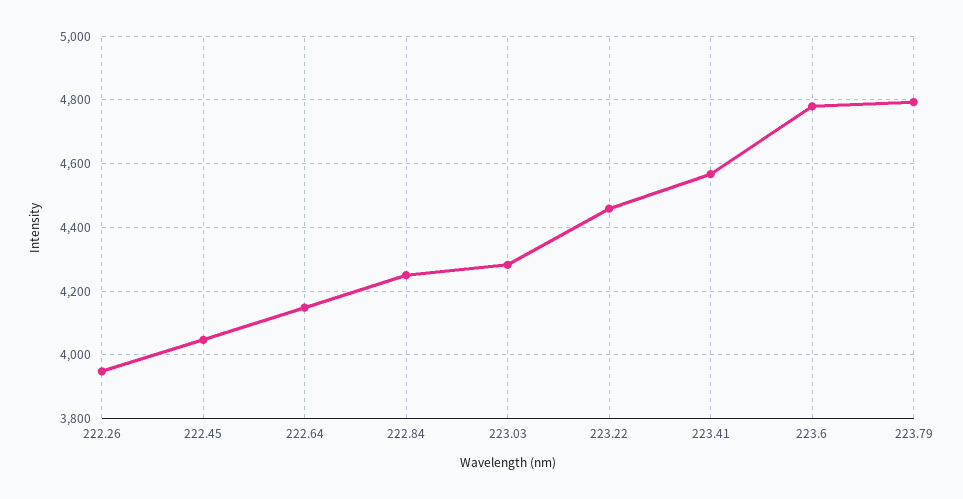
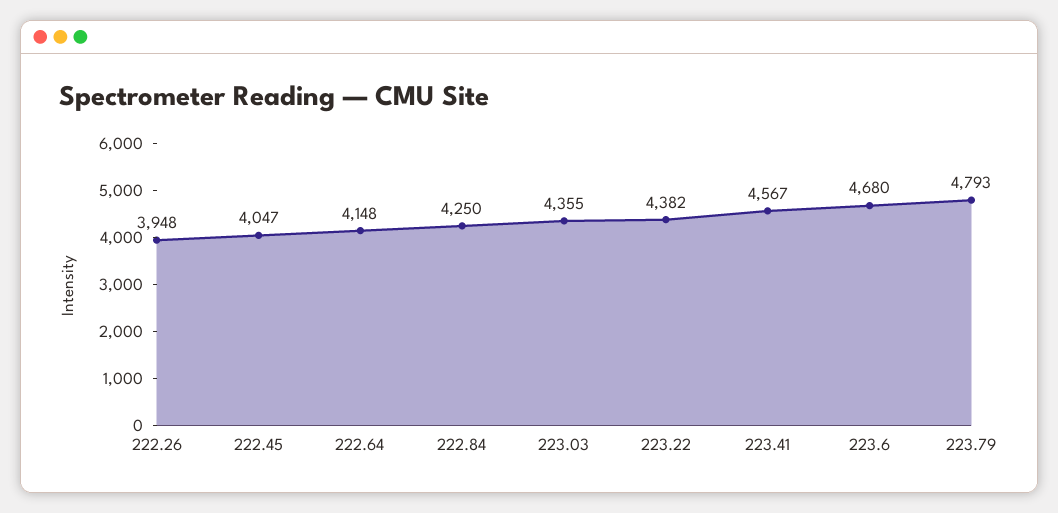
  {
    "222.26": 3948,
    "222.45": 4047,
    "222.64": 4148,
    "222.84": 4250,
-   "223.03": 4280,
+   "223.03": 4355,
-   "223.22": 4460,
+   "223.22": 4382,
    "223.41": 4567,
-   "223.6": 4780,
+   "223.6": 4680,
    "223.79": 4793
  }

